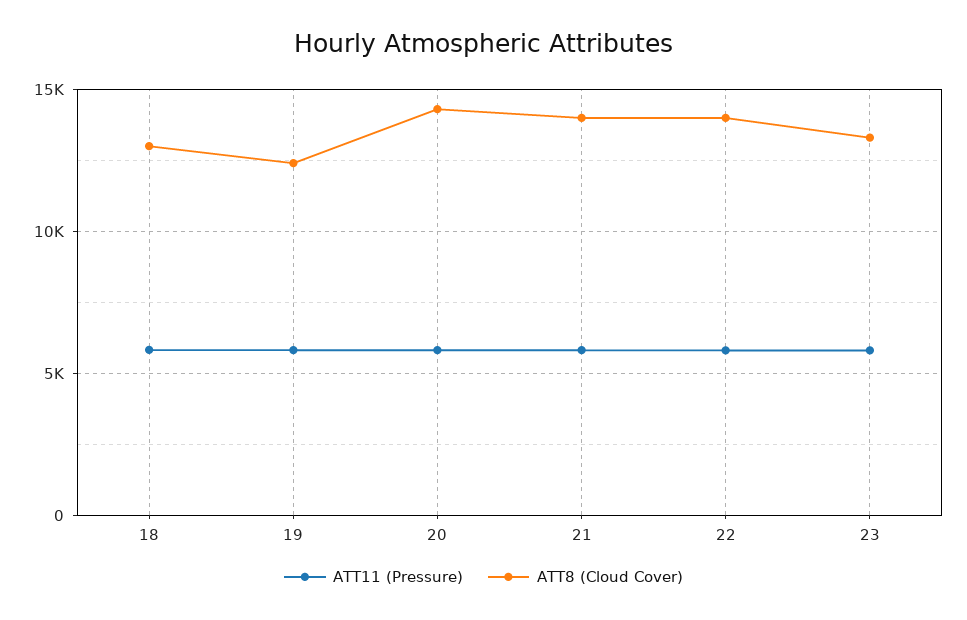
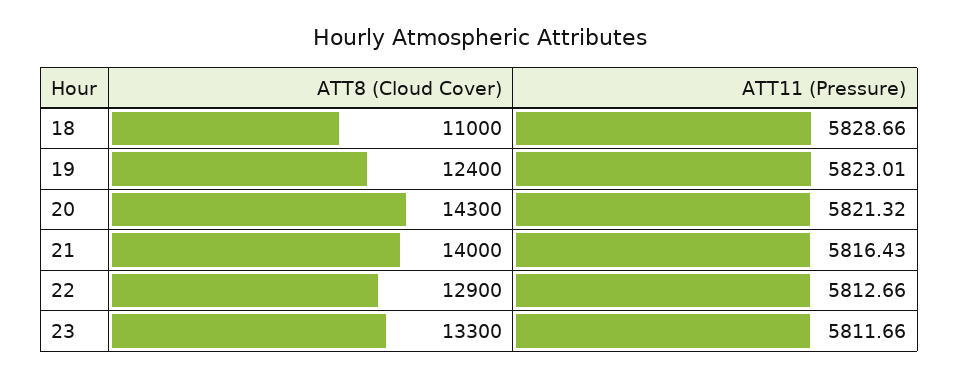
  {
    "ATT11 (Pressure)": {
      "18": 5828.66,
      "19": 5823.01,
      "20": 5821.32,
      "21": 5816.43,
      "22": 5812.66,
      "23": 5811.66
    },
    "ATT8 (Cloud Cover)": {
-     "18": 13000,
+     "18": 11000,
      "19": 12400,
      "20": 14300,
      "21": 14000,
-     "22": 14000,
+     "22": 12900,
      "23": 13300
    }
  }

